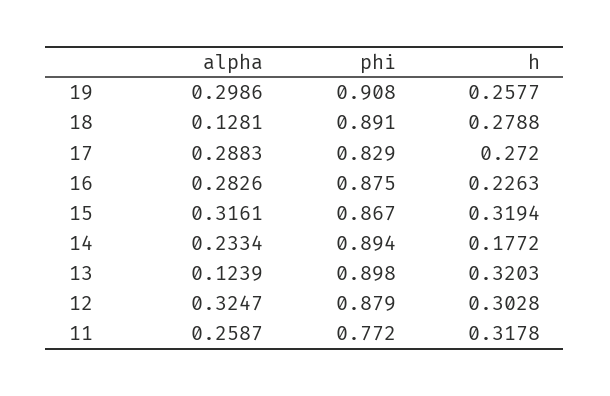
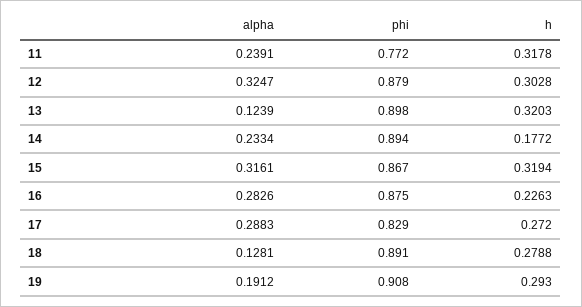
  {
    "alpha": {
-     "19": 0.2986,
+     "19": 0.1912,
      "18": 0.1281,
      "17": 0.2883,
      "16": 0.2826,
      "15": 0.3161,
      "14": 0.2334,
      "13": 0.1239,
      "12": 0.3247,
-     "11": 0.2587
+     "11": 0.2391
    },
    "phi": {
      "19": 0.908,
      "18": 0.891,
      "17": 0.829,
      "16": 0.875,
      "15": 0.867,
      "14": 0.894,
      "13": 0.898,
      "12": 0.879,
      "11": 0.772
    },
    "h": {
-     "19": 0.2577,
+     "19": 0.293,
      "18": 0.2788,
      "17": 0.272,
      "16": 0.2263,
      "15": 0.3194,
      "14": 0.1772,
      "13": 0.3203,
      "12": 0.3028,
      "11": 0.3178
    }
  }

